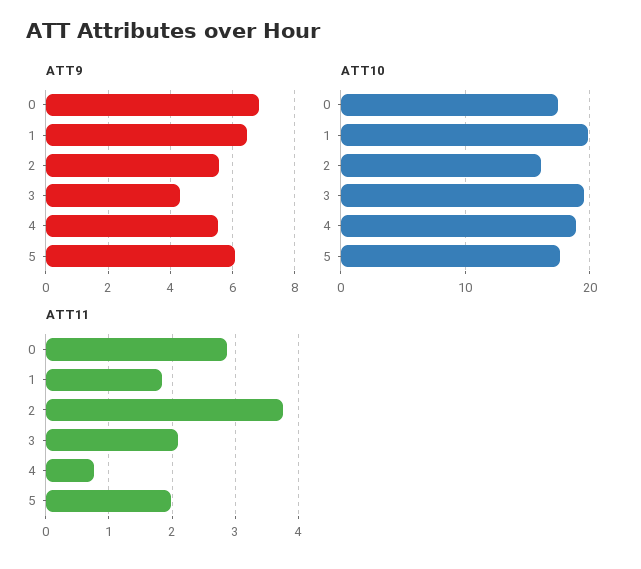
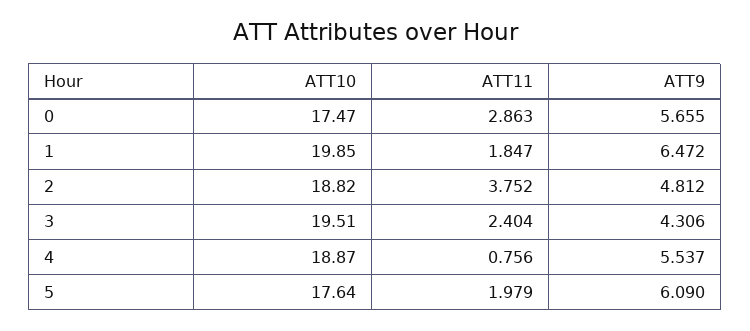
  {
    "ATT9": {
-     "0": 6.8,
+     "0": 5.655,
      "1": 6.472,
-     "2": 5.6,
+     "2": 4.812,
      "3": 4.306,
      "4": 5.537,
      "5": 6.09
    },
    "ATT10": {
      "0": 17.47,
      "1": 19.85,
-     "2": 16,
+     "2": 18.82,
      "3": 19.51,
      "4": 18.87,
      "5": 17.64
    },
    "ATT11": {
      "0": 2.863,
      "1": 1.847,
      "2": 3.752,
-     "3": 2.1,
+     "3": 2.404,
      "4": 0.756,
      "5": 1.979
    }
  }

